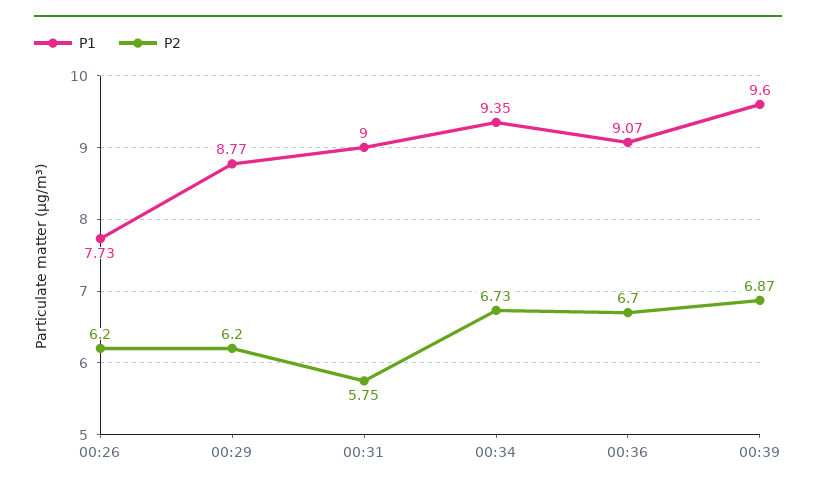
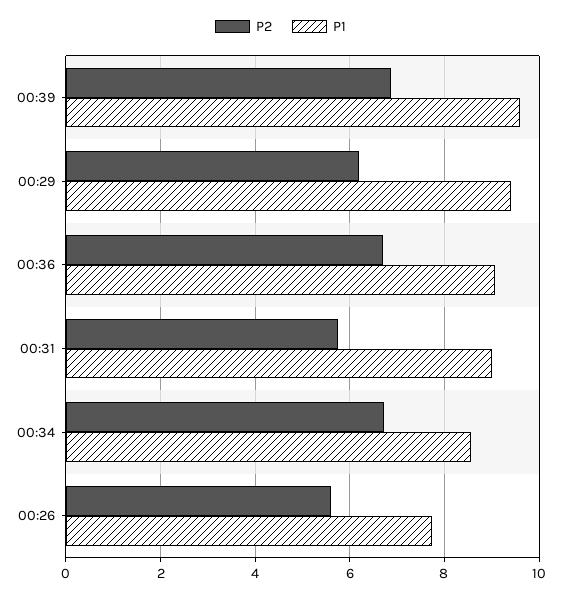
  {
    "P1": {
      "00:26": 7.73,
-     "00:29": 8.77,
+     "00:29": 9.4,
      "00:31": 9,
-     "00:34": 9.35,
+     "00:34": 8.6,
      "00:36": 9.07,
      "00:39": 9.6
    },
    "P2": {
-     "00:26": 6.2,
+     "00:26": 5.6,
      "00:29": 6.2,
      "00:31": 5.75,
      "00:34": 6.73,
      "00:36": 6.7,
      "00:39": 6.87
    }
  }

